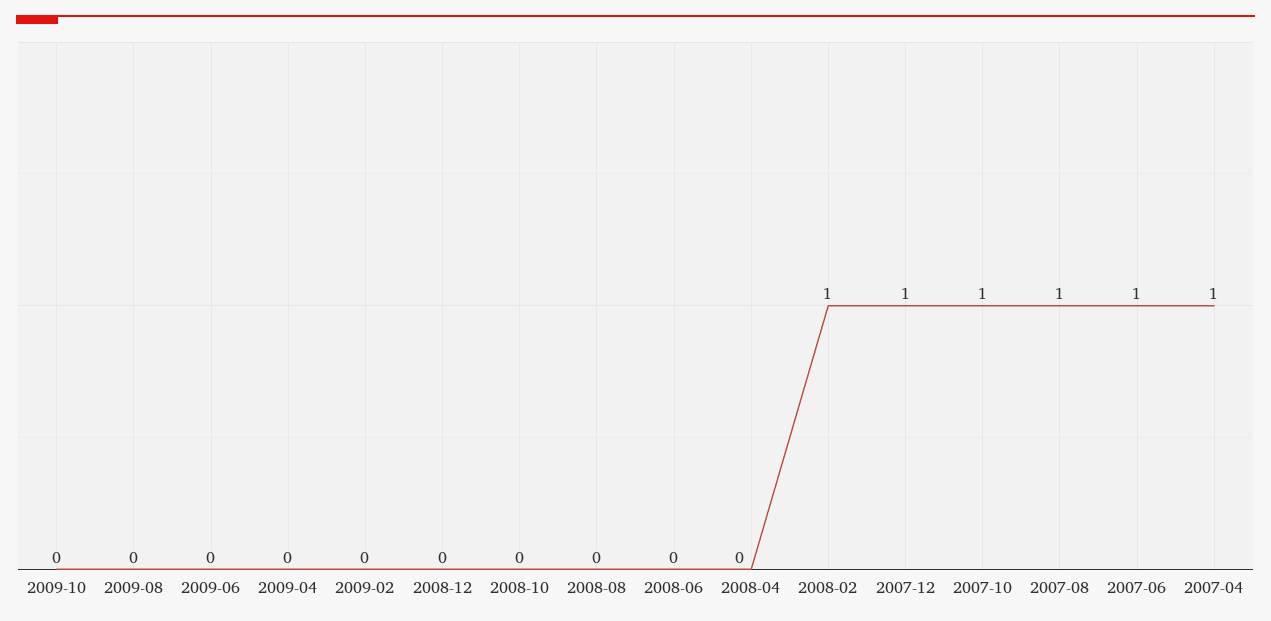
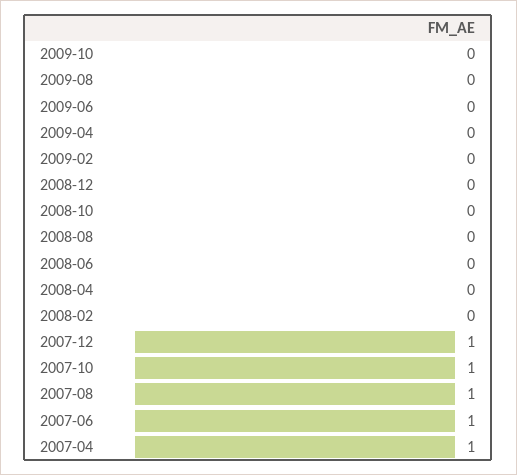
  {
    "2009-10": 0,
    "2009-08": 0,
    "2009-06": 0,
    "2009-04": 0,
    "2009-02": 0,
    "2008-12": 0,
    "2008-10": 0,
    "2008-08": 0,
    "2008-06": 0,
    "2008-04": 0,
-   "2008-02": 1,
+   "2008-02": 0,
    "2007-12": 1,
    "2007-10": 1,
    "2007-08": 1,
    "2007-06": 1,
    "2007-04": 1
  }

